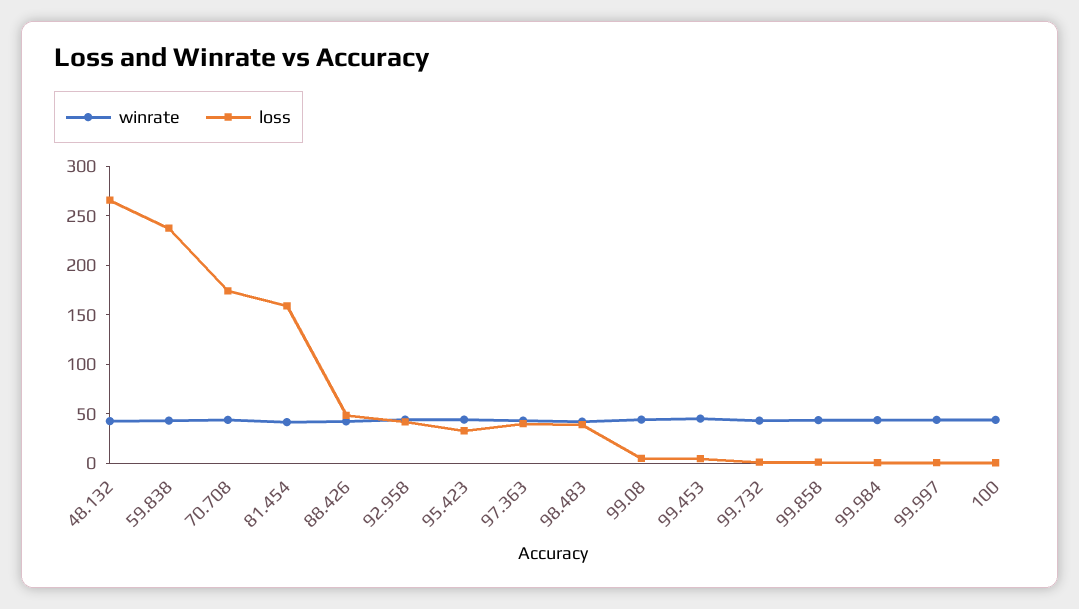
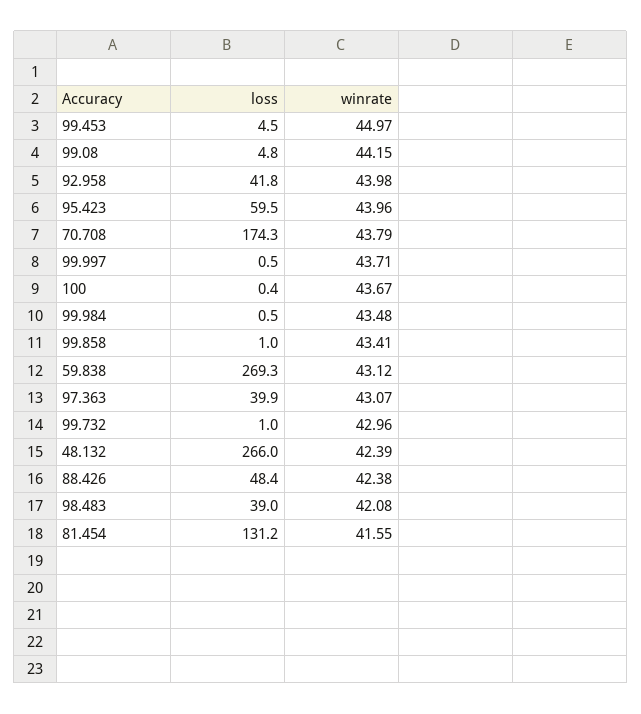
  {
    "winrate": {
      "48.132": 42.39,
      "59.838": 43.12,
      "70.708": 43.79,
      "81.454": 41.55,
      "88.426": 42.38,
      "92.958": 43.98,
      "95.423": 43.96,
      "97.363": 43.07,
      "98.483": 42.08,
      "99.08": 44.15,
      "99.453": 44.97,
      "99.732": 42.96,
      "99.858": 43.41,
      "99.984": 43.48,
      "99.997": 43.71,
      "100": 43.67
    },
    "loss": {
      "48.132": 266,
-     "59.838": 240,
+     "59.838": 269.3,
      "70.708": 174.3,
-     "81.454": 160,
+     "81.454": 131.2,
      "88.426": 48.4,
      "92.958": 41.8,
-     "95.423": 30,
+     "95.423": 59.5,
      "97.363": 39.9,
      "98.483": 39,
      "99.08": 4.8,
      "99.453": 4.5,
      "99.732": 1,
      "99.858": 1,
      "99.984": 0.5,
      "99.997": 0.5,
      "100": 0.4
    }
  }

